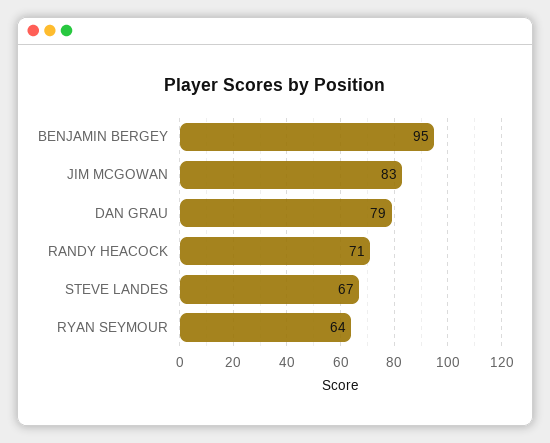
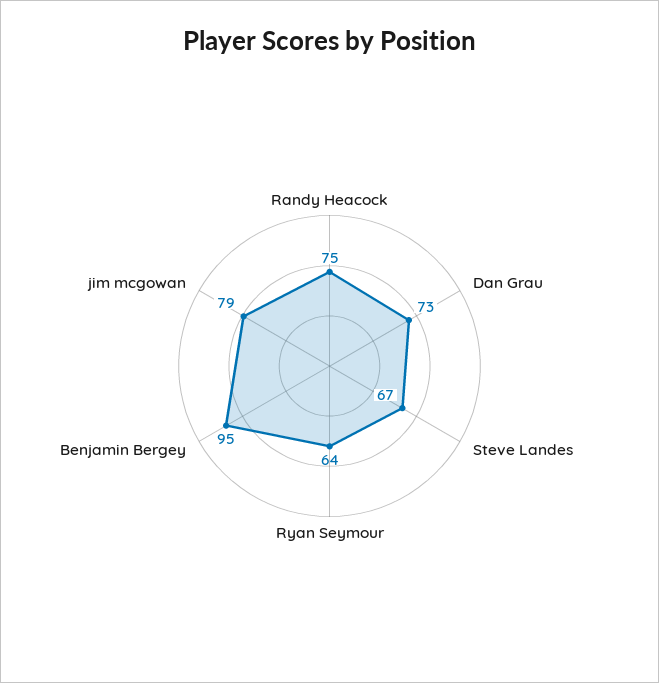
  {
    "BENJAMIN BERGEY": 95,
-   "JIM MCGOWAN": 83,
+   "JIM MCGOWAN": 79,
-   "DAN GRAU": 79,
+   "DAN GRAU": 73,
-   "RANDY HEACOCK": 71,
+   "RANDY HEACOCK": 75,
    "STEVE LANDES": 67,
    "RYAN SEYMOUR": 64
  }

